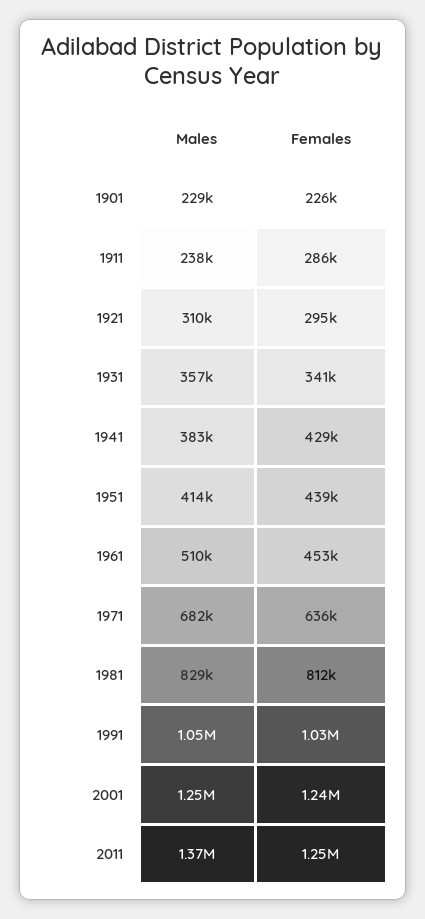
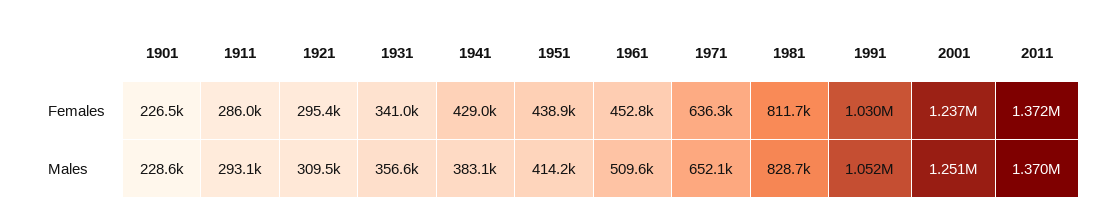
  {
    "Males": {
      "1901": 228600,
-     "1911": 238000,
+     "1911": 293100,
      "1921": 309500,
      "1931": 356600,
      "1941": 383100,
      "1951": 414200,
      "1961": 509600,
-     "1971": 682000,
+     "1971": 652100,
      "1981": 828700,
      "1991": 1052000,
      "2001": 1251000,
      "2011": 1370000
    },
    "Females": {
      "1901": 226500,
      "1911": 286000,
      "1921": 295400,
      "1931": 341000,
      "1941": 429000,
      "1951": 438900,
      "1961": 452800,
      "1971": 636300,
      "1981": 811700,
      "1991": 1030000,
      "2001": 1237000,
-     "2011": 1250000
+     "2011": 1372000
    }
  }

